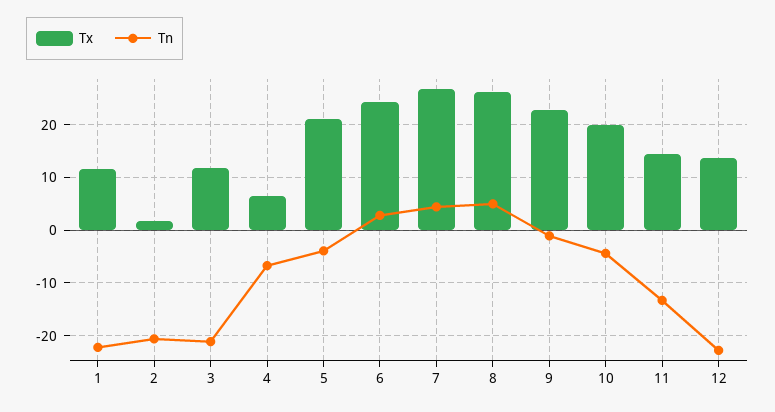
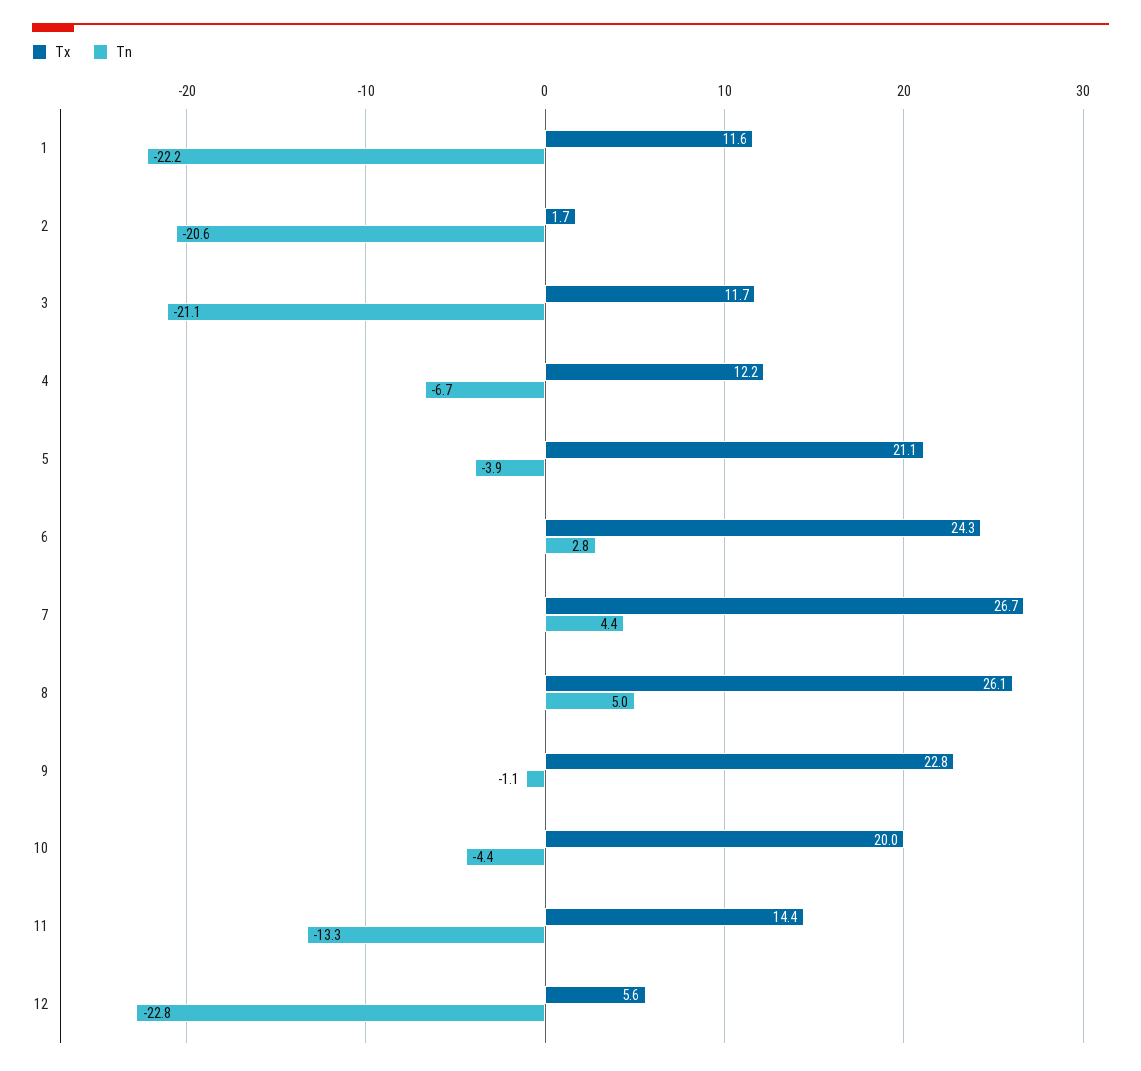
  {
    "Tx": {
      "1": 11.6,
      "2": 1.7,
      "3": 11.7,
-     "4": 6,
+     "4": 12.2,
      "5": 21.1,
      "6": 24.3,
      "7": 26.7,
      "8": 26.1,
      "9": 22.8,
      "10": 20,
      "11": 14.4,
-     "12": 14
+     "12": 5.6
    },
    "Tn": {
      "1": -22.2,
      "2": -20.6,
      "3": -21.1,
      "4": -6.7,
      "5": -3.9,
      "6": 2.8,
      "7": 4.4,
      "8": 5,
      "9": -1.1,
      "10": -4.4,
      "11": -13.3,
      "12": -22.8
    }
  }

